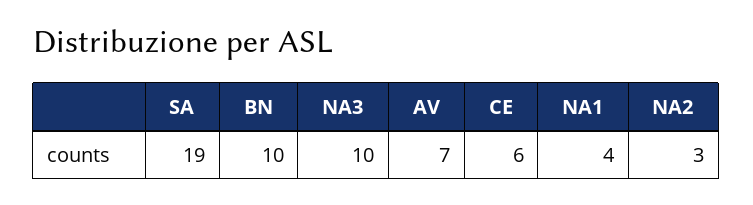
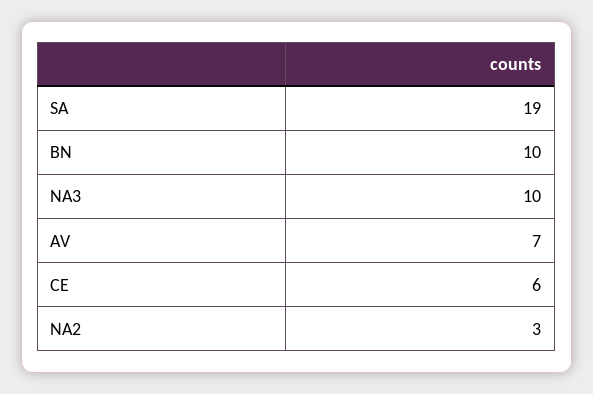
  {
    "SA": 19,
    "BN": 10,
    "NA3": 10,
    "AV": 7,
    "CE": 6,
-   "NA1": 4,
    "NA2": 3
  }

